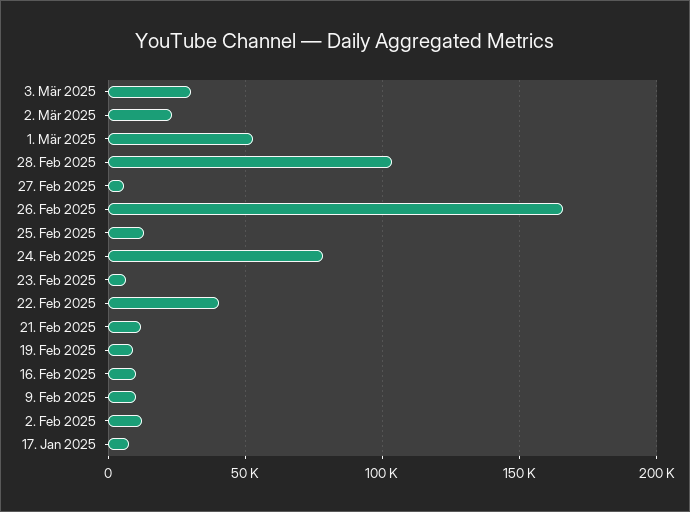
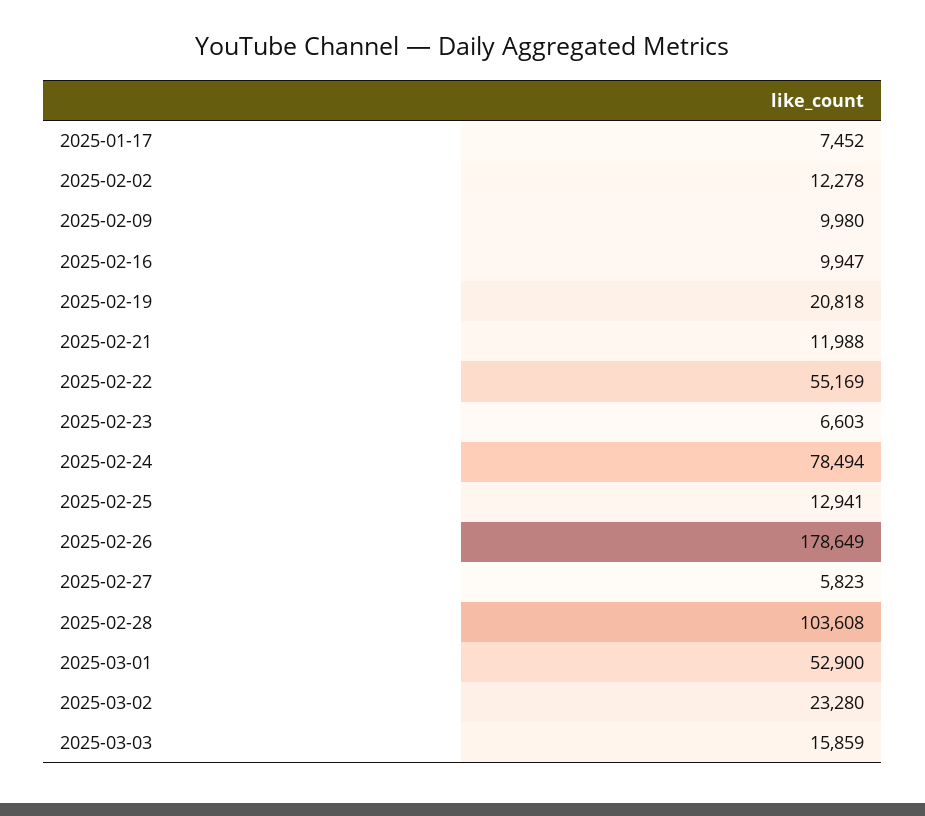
  {
-   "3. Mär 2025": 30000,
+   "3. Mär 2025": 15859,
    "2. Mär 2025": 23280,
    "1. Mär 2025": 52900,
    "28. Feb 2025": 103608,
    "27. Feb 2025": 5823,
-   "26. Feb 2025": 165000,
+   "26. Feb 2025": 178649,
    "25. Feb 2025": 12941,
    "24. Feb 2025": 78494,
    "23. Feb 2025": 6603,
-   "22. Feb 2025": 40000,
+   "22. Feb 2025": 55169,
    "21. Feb 2025": 11988,
-   "19. Feb 2025": 10000,
+   "19. Feb 2025": 20818,
    "16. Feb 2025": 9947,
    "9. Feb 2025": 9980,
    "2. Feb 2025": 12278,
    "17. Jan 2025": 7452
  }

